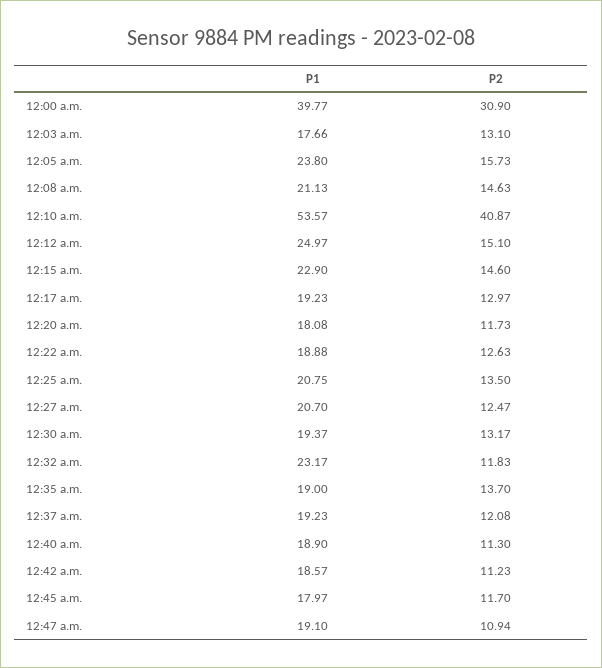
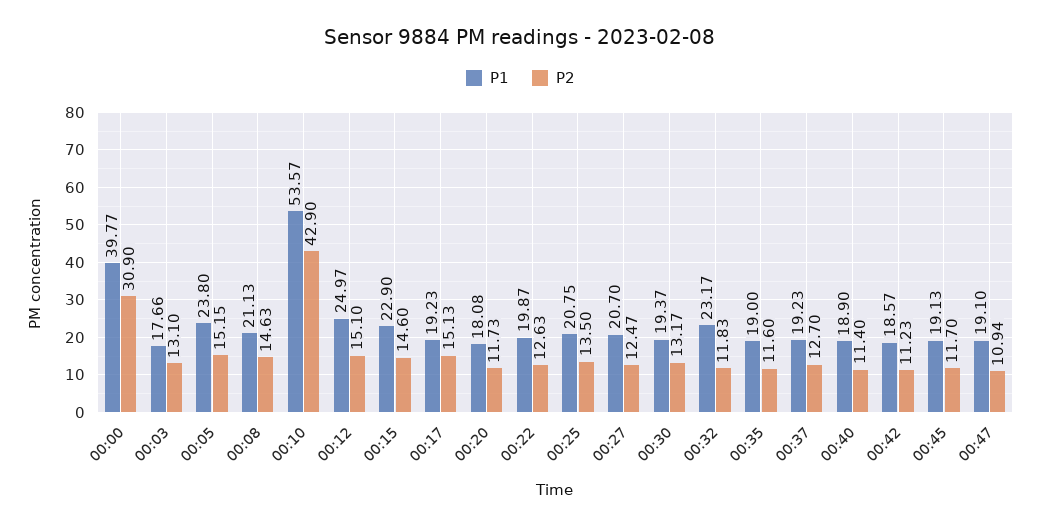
  {
    "P1": {
      "12:00 a.m.": 39.77,
      "12:03 a.m.": 17.66,
      "12:05 a.m.": 23.8,
      "12:08 a.m.": 21.13,
      "12:10 a.m.": 53.57,
      "12:12 a.m.": 24.97,
      "12:15 a.m.": 22.9,
      "12:17 a.m.": 19.23,
      "12:20 a.m.": 18.08,
-     "12:22 a.m.": 18.88,
+     "12:22 a.m.": 19.87,
      "12:25 a.m.": 20.75,
      "12:27 a.m.": 20.7,
      "12:30 a.m.": 19.37,
      "12:32 a.m.": 23.17,
      "12:35 a.m.": 19,
      "12:37 a.m.": 19.23,
      "12:40 a.m.": 18.9,
      "12:42 a.m.": 18.57,
-     "12:45 a.m.": 17.97,
+     "12:45 a.m.": 19.13,
      "12:47 a.m.": 19.1
    },
    "P2": {
      "12:00 a.m.": 30.9,
      "12:03 a.m.": 13.1,
-     "12:05 a.m.": 15.73,
+     "12:05 a.m.": 15.15,
      "12:08 a.m.": 14.63,
-     "12:10 a.m.": 40.87,
+     "12:10 a.m.": 42.9,
      "12:12 a.m.": 15.1,
      "12:15 a.m.": 14.6,
-     "12:17 a.m.": 12.97,
+     "12:17 a.m.": 15.13,
      "12:20 a.m.": 11.73,
      "12:22 a.m.": 12.63,
      "12:25 a.m.": 13.5,
      "12:27 a.m.": 12.47,
      "12:30 a.m.": 13.17,
      "12:32 a.m.": 11.83,
-     "12:35 a.m.": 13.7,
+     "12:35 a.m.": 11.6,
-     "12:37 a.m.": 12.08,
+     "12:37 a.m.": 12.7,
-     "12:40 a.m.": 11.3,
+     "12:40 a.m.": 11.4,
      "12:42 a.m.": 11.23,
      "12:45 a.m.": 11.7,
      "12:47 a.m.": 10.94
    }
  }

